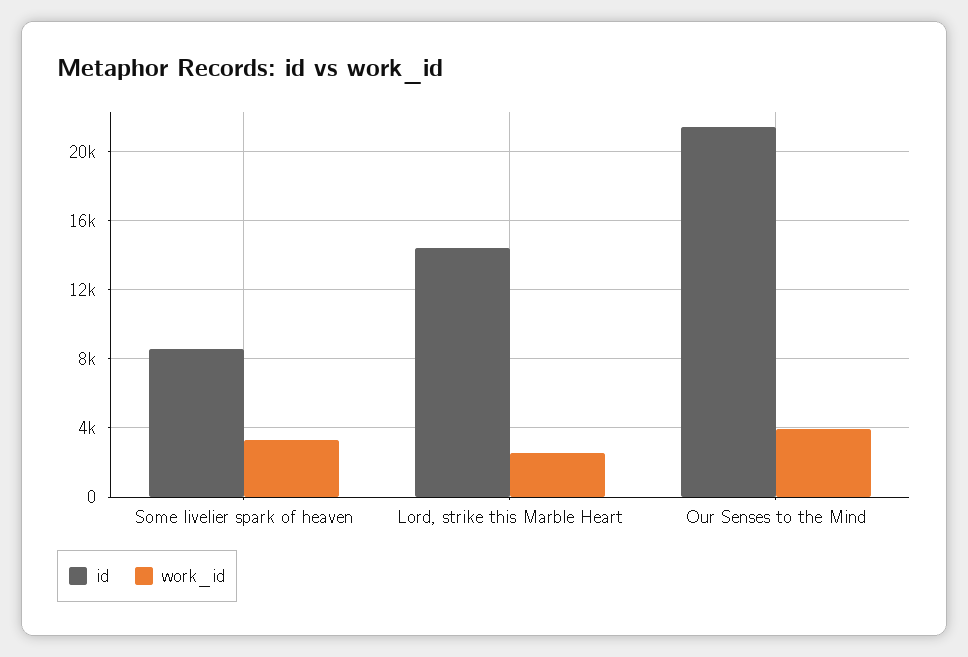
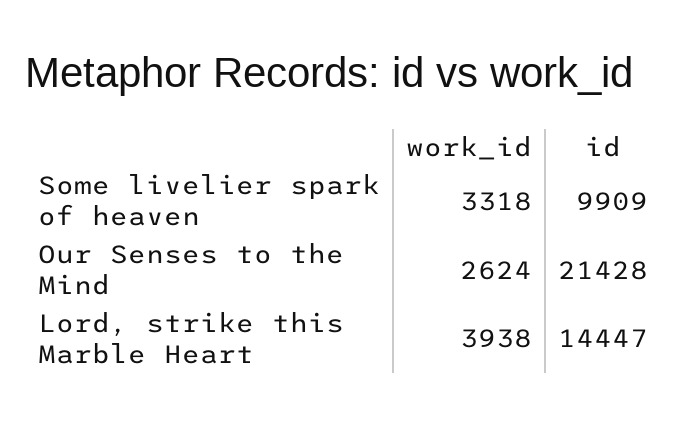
  {
    "id": {
-     "Some livelier spark of heaven": 8500,
+     "Some livelier spark of heaven": 9909,
      "Lord, strike this Marble Heart": 14447,
      "Our Senses to the Mind": 21428
    },
    "work_id": {
      "Some livelier spark of heaven": 3318,
-     "Lord, strike this Marble Heart": 2500,
+     "Lord, strike this Marble Heart": 3938,
-     "Our Senses to the Mind": 4000
+     "Our Senses to the Mind": 2624
    }
  }

